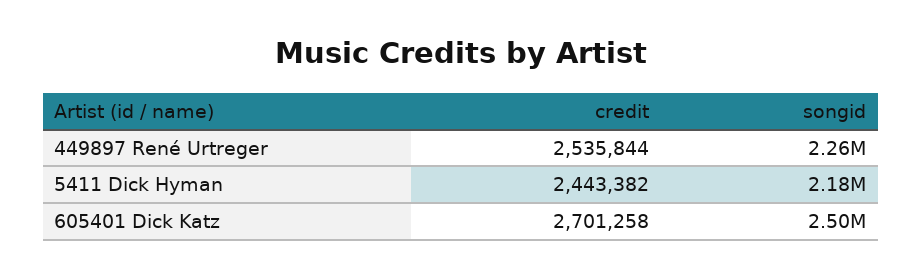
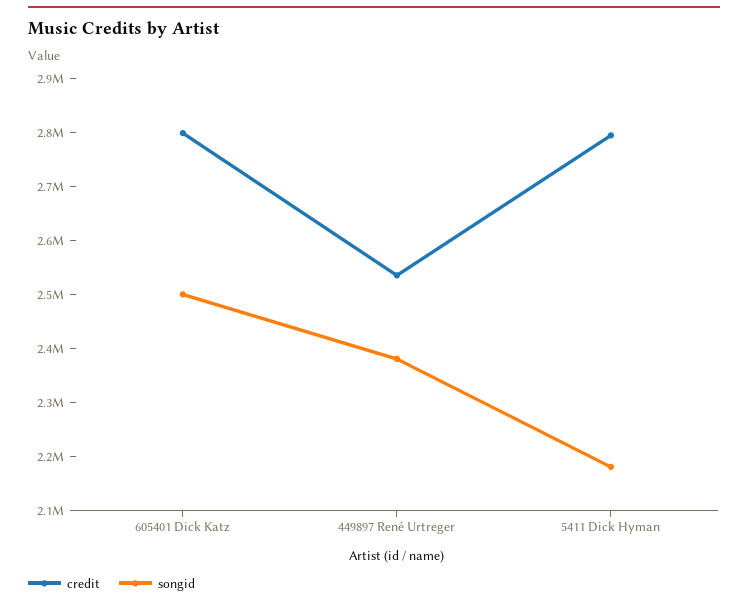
  {
    "credit": {
      "449897 René Urtreger": 2535844,
-     "5411 Dick Hyman": 2443382,
+     "5411 Dick Hyman": 2800000,
-     "605401 Dick Katz": 2701258
+     "605401 Dick Katz": 2800000
    },
    "songid": {
-     "449897 René Urtreger": 2260000,
+     "449897 René Urtreger": 2380000,
      "5411 Dick Hyman": 2180000,
      "605401 Dick Katz": 2500000
    }
  }

